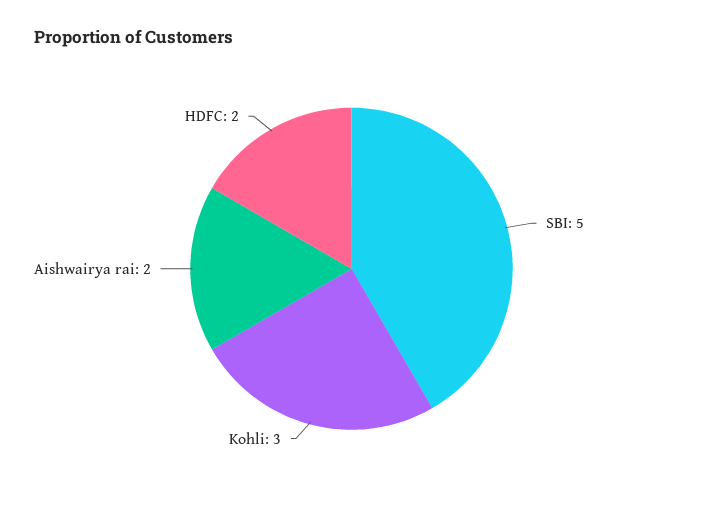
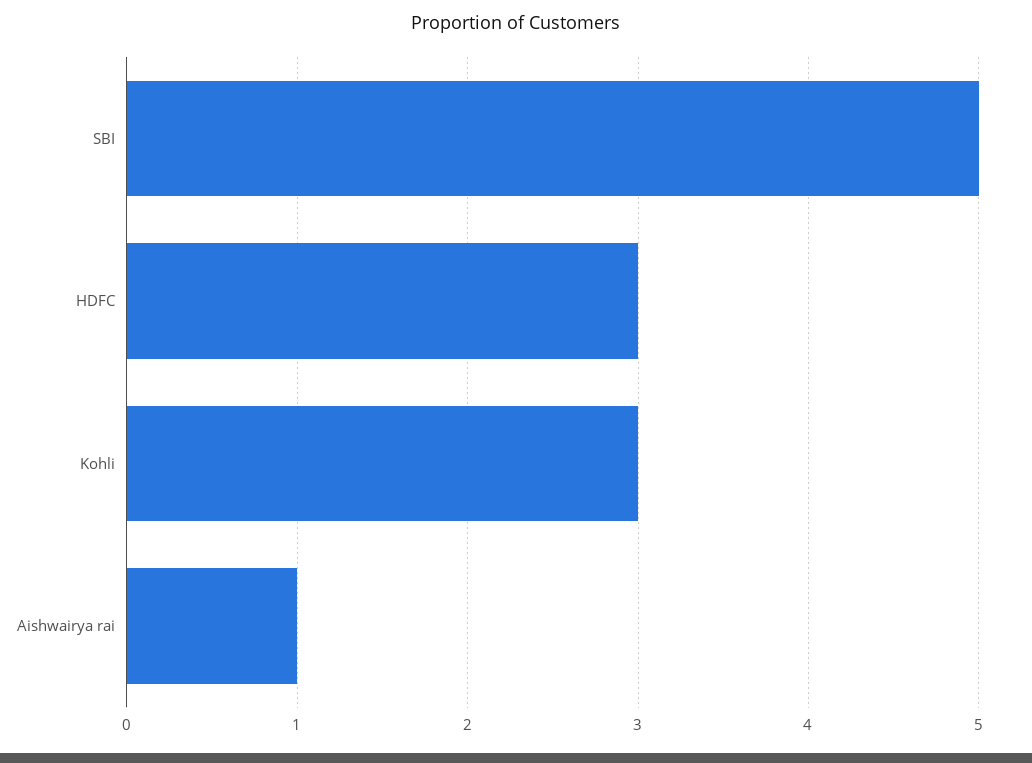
  {
    "SBI": 5,
    "Kohli": 3,
-   "Aishwairya rai": 2,
+   "Aishwairya rai": 1,
-   "HDFC": 2
+   "HDFC": 3
  }

